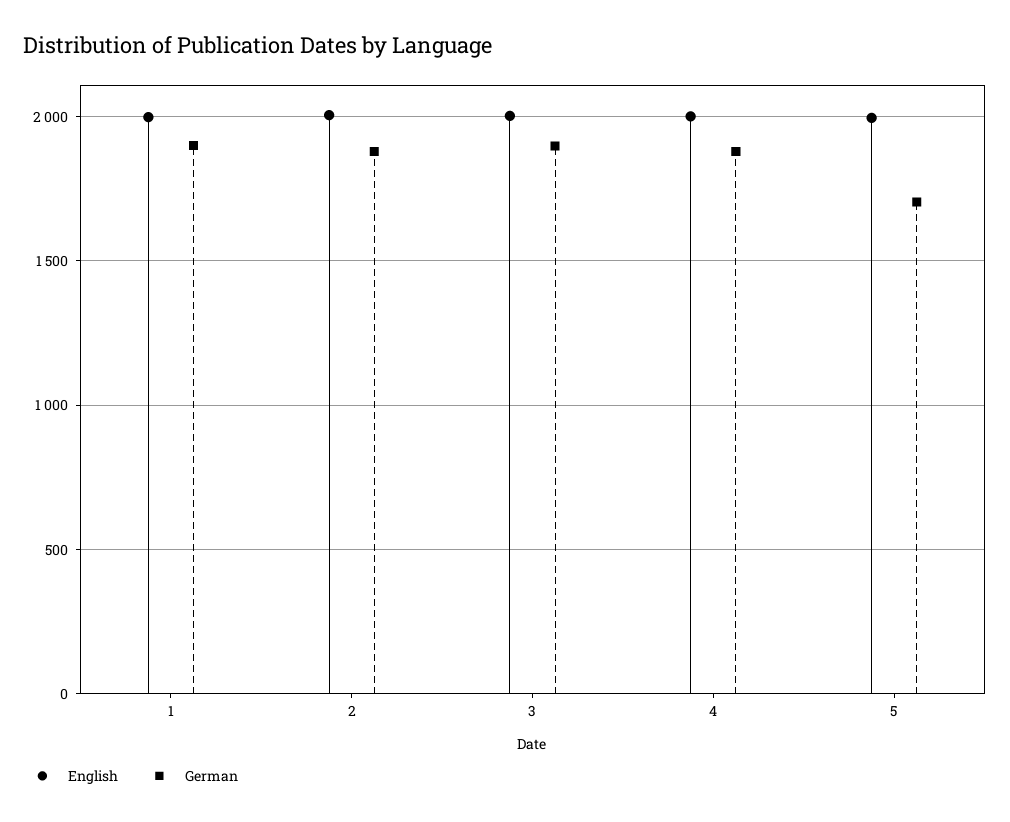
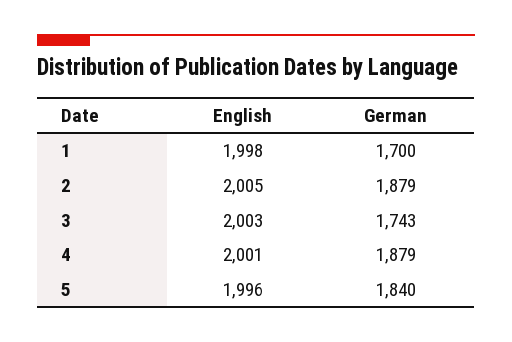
  {
    "English": {
      "1": 1998,
      "2": 2005,
      "3": 2003,
      "4": 2001,
      "5": 1996
    },
    "German": {
-     "1": 1900,
+     "1": 1700,
      "2": 1879,
-     "3": 1900,
+     "3": 1743,
      "4": 1879,
-     "5": 1700
+     "5": 1840
    }
  }

